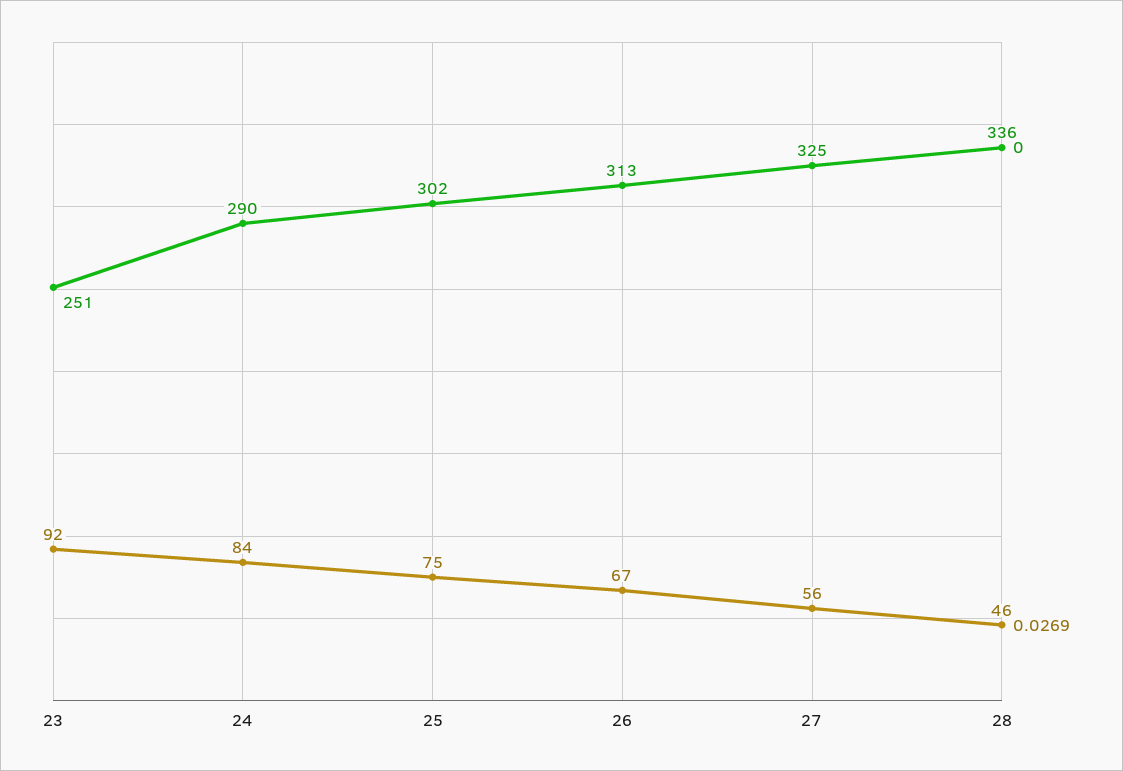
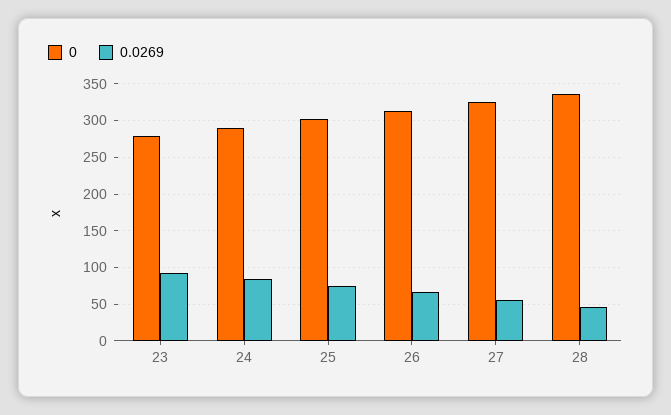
  {
    "0": {
-     "23": 251,
+     "23": 280,
      "24": 290,
      "25": 302,
      "26": 313,
      "27": 325,
      "28": 336
    },
    "0.0269": {
      "23": 92,
      "24": 84,
      "25": 75,
      "26": 67,
      "27": 56,
      "28": 46
    }
  }

